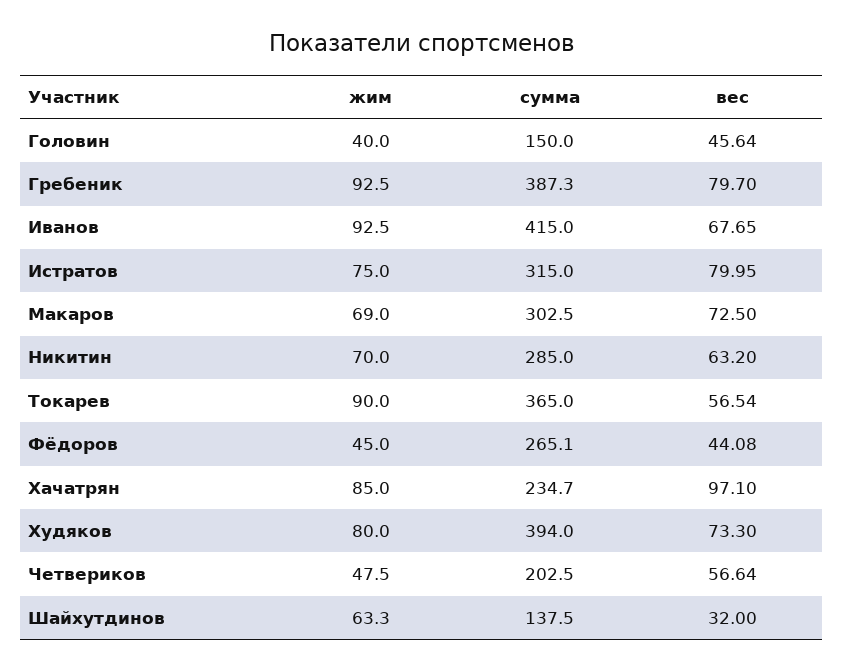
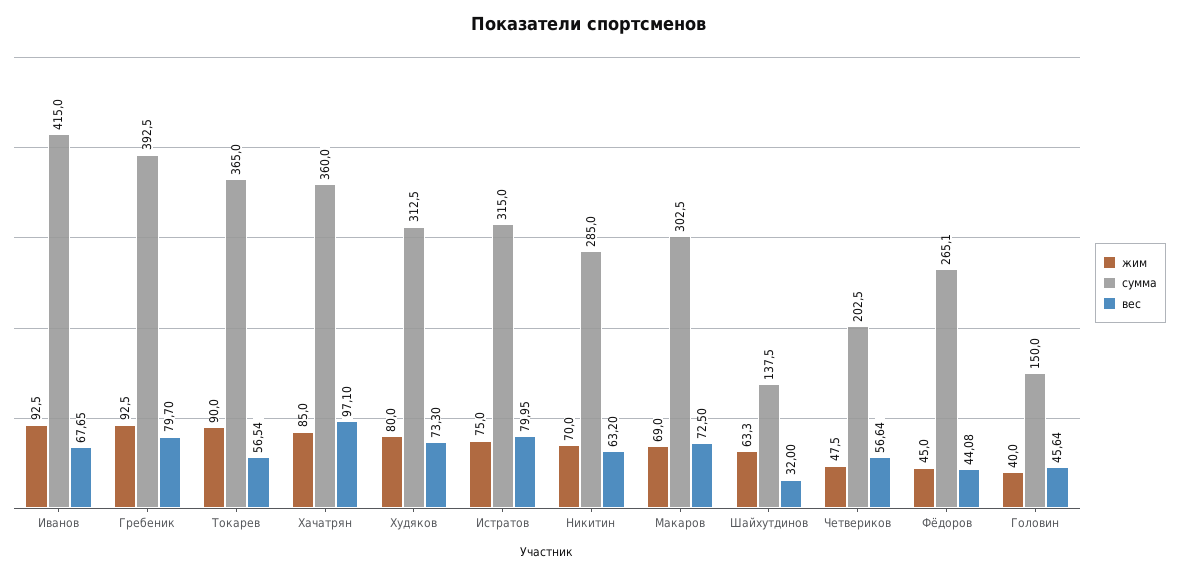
  {
    "жим": {
      "Головин": 40,
      "Гребеник": 92.5,
      "Иванов": 92.5,
      "Истратов": 75,
      "Макаров": 69,
      "Никитин": 70,
      "Токарев": 90,
      "Фёдоров": 45,
      "Хачатрян": 85,
      "Худяков": 80,
      "Четвериков": 47.5,
      "Шайхутдинов": 63.3
    },
    "сумма": {
      "Головин": 150,
-     "Гребеник": 387.3,
+     "Гребеник": 392.5,
      "Иванов": 415,
      "Истратов": 315,
      "Макаров": 302.5,
      "Никитин": 285,
      "Токарев": 365,
      "Фёдоров": 265.1,
-     "Хачатрян": 234.7,
+     "Хачатрян": 360,
-     "Худяков": 394,
+     "Худяков": 312.5,
      "Четвериков": 202.5,
      "Шайхутдинов": 137.5
    },
    "вес": {
      "Головин": 45.64,
      "Гребеник": 79.7,
      "Иванов": 67.65,
      "Истратов": 79.95,
      "Макаров": 72.5,
      "Никитин": 63.2,
      "Токарев": 56.54,
      "Фёдоров": 44.08,
      "Хачатрян": 97.1,
      "Худяков": 73.3,
      "Четвериков": 56.64,
      "Шайхутдинов": 32
    }
  }

